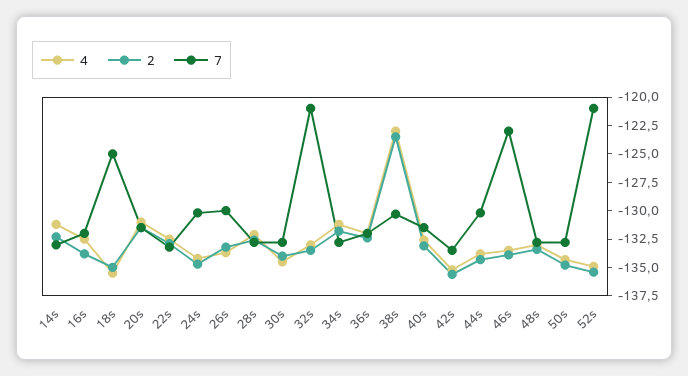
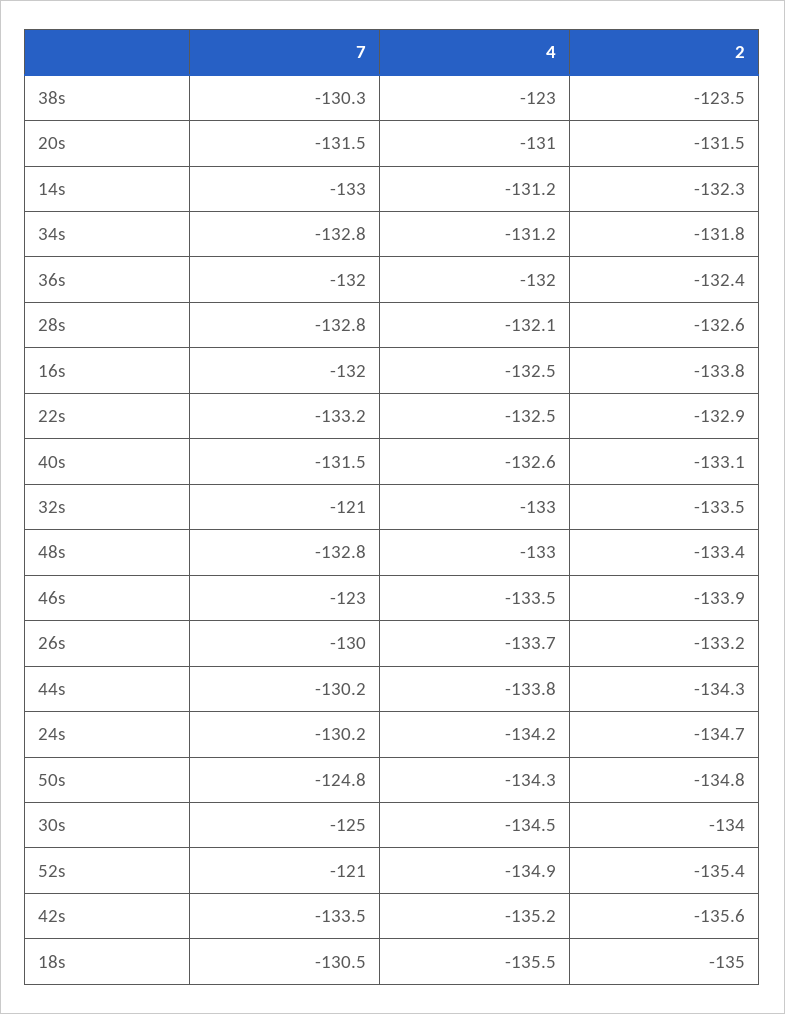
  {
    "4": {
      "14s": -131.2,
      "16s": -132.5,
      "18s": -135.5,
      "20s": -131,
      "22s": -132.5,
      "24s": -134.2,
      "26s": -133.7,
      "28s": -132.1,
      "30s": -134.5,
      "32s": -133,
      "34s": -131.2,
      "36s": -132,
      "38s": -123,
      "40s": -132.6,
      "42s": -135.2,
      "44s": -133.8,
      "46s": -133.5,
      "48s": -133,
      "50s": -134.3,
      "52s": -134.9
    },
    "2": {
      "14s": -132.3,
      "16s": -133.8,
      "18s": -135,
      "20s": -131.5,
      "22s": -132.9,
      "24s": -134.7,
      "26s": -133.2,
      "28s": -132.6,
      "30s": -134,
      "32s": -133.5,
      "34s": -131.8,
      "36s": -132.4,
      "38s": -123.5,
      "40s": -133.1,
      "42s": -135.6,
      "44s": -134.3,
      "46s": -133.9,
      "48s": -133.4,
      "50s": -134.8,
      "52s": -135.4
    },
    "7": {
      "14s": -133,
      "16s": -132,
-     "18s": -125,
+     "18s": -130.5,
      "20s": -131.5,
      "22s": -133.2,
      "24s": -130.2,
      "26s": -130,
      "28s": -132.8,
-     "30s": -132.5,
+     "30s": -125,
      "32s": -121,
      "34s": -132.8,
      "36s": -132,
      "38s": -130.3,
      "40s": -131.5,
      "42s": -133.5,
      "44s": -130.2,
      "46s": -123,
      "48s": -132.8,
-     "50s": -132.5,
+     "50s": -124.8,
      "52s": -121
    }
  }

